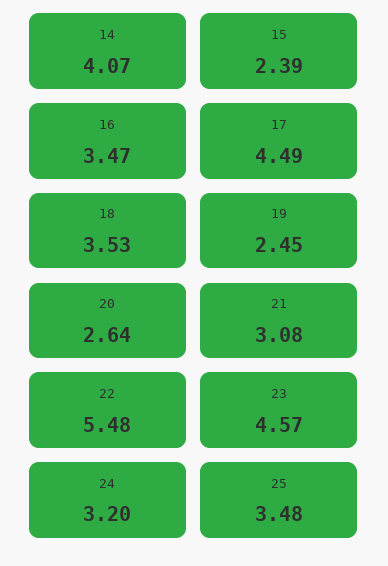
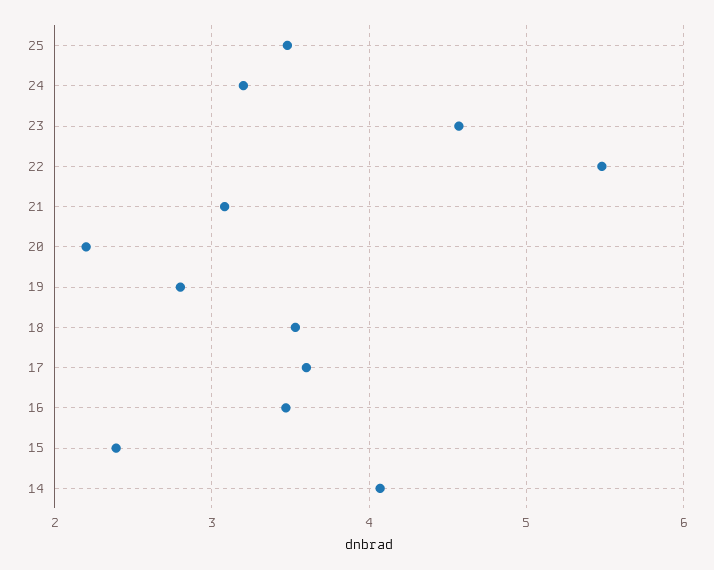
  {
    "14": 4.07,
    "15": 2.39,
    "16": 3.47,
-   "17": 4.49,
+   "17": 3.6,
    "18": 3.53,
-   "19": 2.45,
+   "19": 2.8,
-   "20": 2.64,
+   "20": 2.2,
    "21": 3.08,
    "22": 5.48,
    "23": 4.57,
    "24": 3.2,
    "25": 3.48
  }

